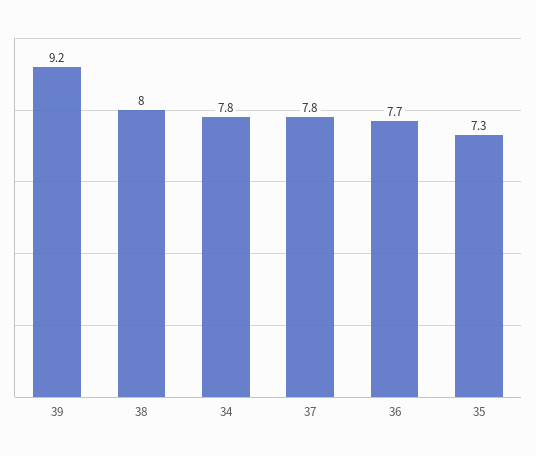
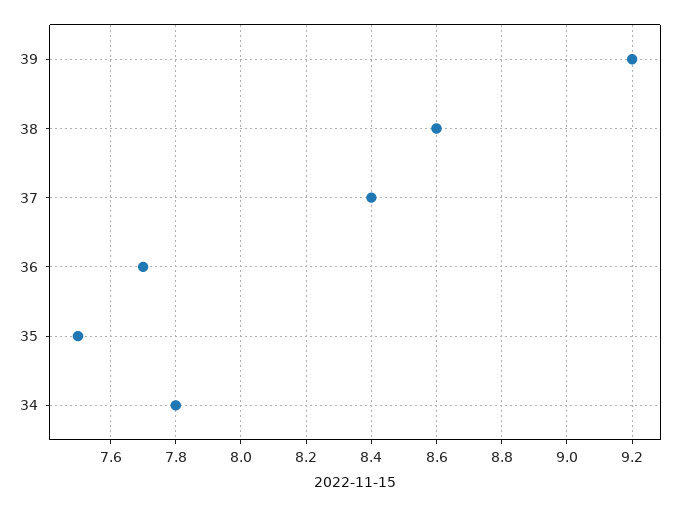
  {
    "39": 9.2,
-   "38": 8,
+   "38": 8.6,
    "34": 7.8,
-   "37": 7.8,
+   "37": 8.4,
    "36": 7.7,
-   "35": 7.3
+   "35": 7.5
  }

